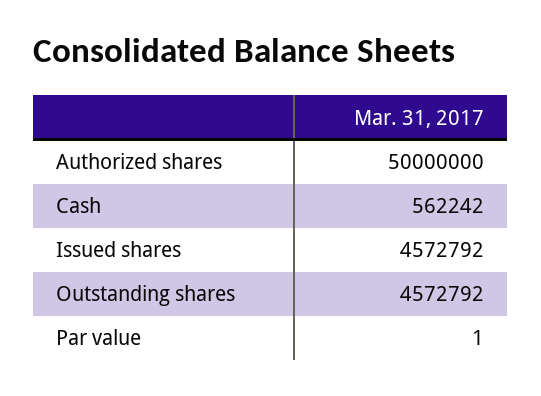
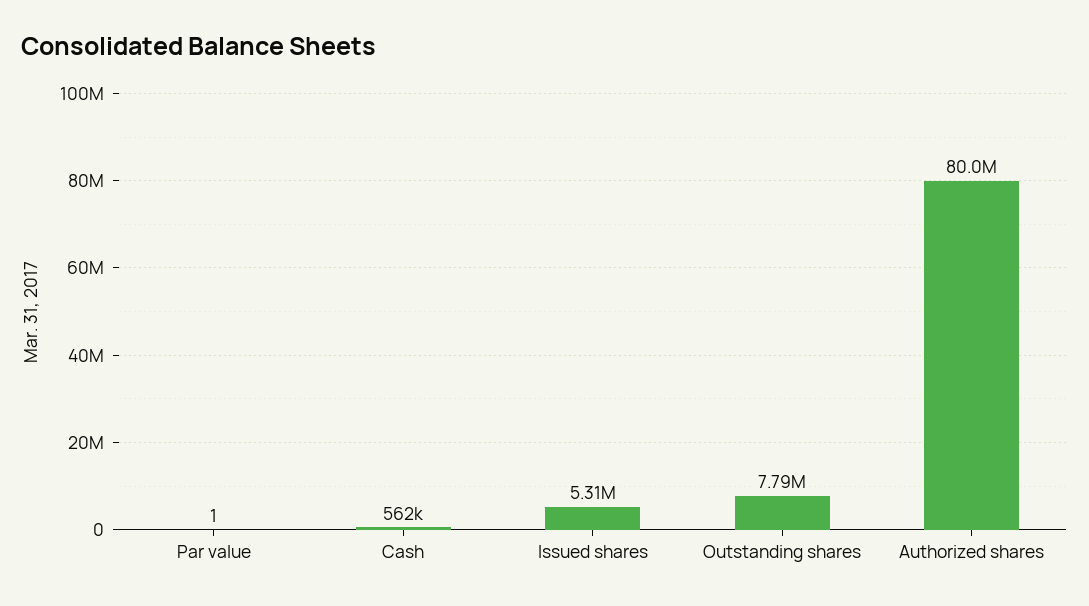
  {
-   "Authorized shares": 50000000,
+   "Authorized shares": 80000000,
    "Cash": 562242,
-   "Issued shares": 4572792,
+   "Issued shares": 5310000,
-   "Outstanding shares": 4572792,
+   "Outstanding shares": 7790000,
    "Par value": 1
  }

